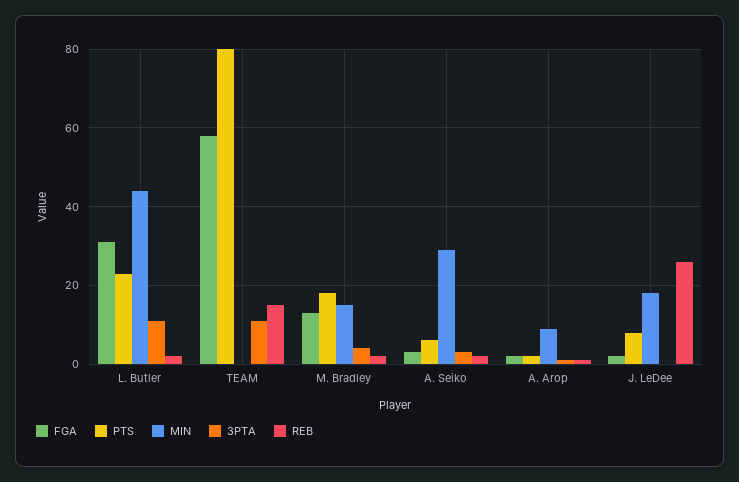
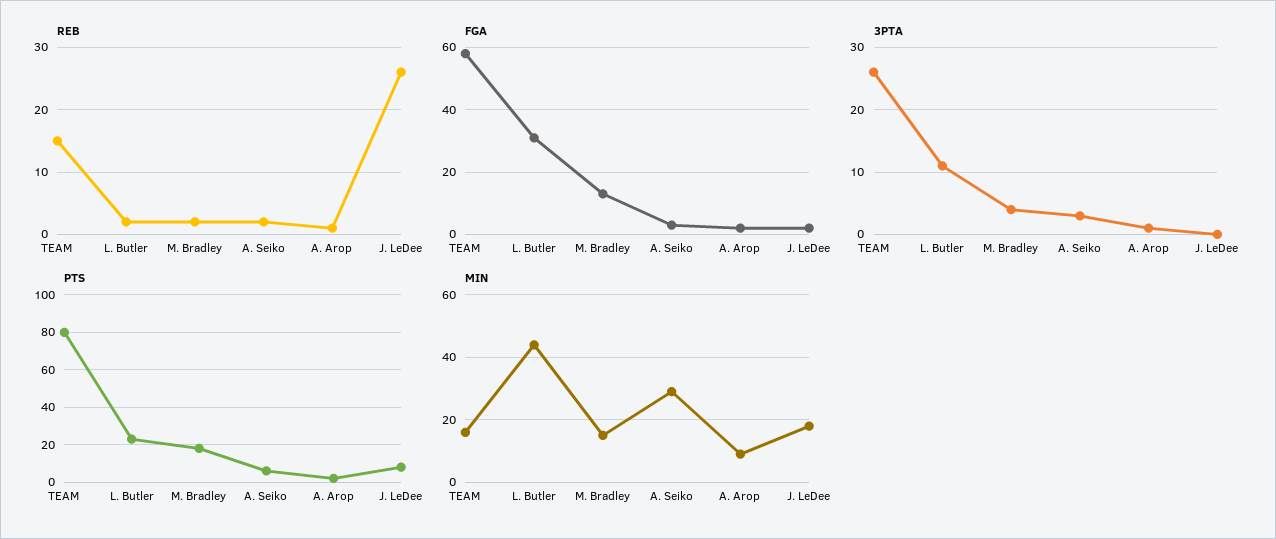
  {
    "FGA": {
      "L. Butler": 30,
      "TEAM": 60,
      "M. Bradley": 15,
      "A. Seiko": 5,
      "A. Arop": 0,
      "J. LeDee": 0
    },
    "PTS": {
      "L. Butler": 25,
      "TEAM": 80,
      "M. Bradley": 20,
      "A. Seiko": 5,
      "A. Arop": 0,
      "J. LeDee": 10
    },
    "MIN": {
      "L. Butler": 45,
-     "TEAM": 0,
+     "TEAM": 15,
      "M. Bradley": 15,
      "A. Seiko": 30,
      "A. Arop": 10,
      "J. LeDee": 20
    },
    "3PTA": {
      "L. Butler": 11,
-     "TEAM": 10,
+     "TEAM": 26,
      "M. Bradley": 4,
      "A. Seiko": 3,
      "A. Arop": 1,
      "J. LeDee": 0
    },
    "REB": {
      "L. Butler": 2,
      "TEAM": 15,
      "M. Bradley": 2,
      "A. Seiko": 2,
      "A. Arop": 1,
      "J. LeDee": 26
    }
  }

